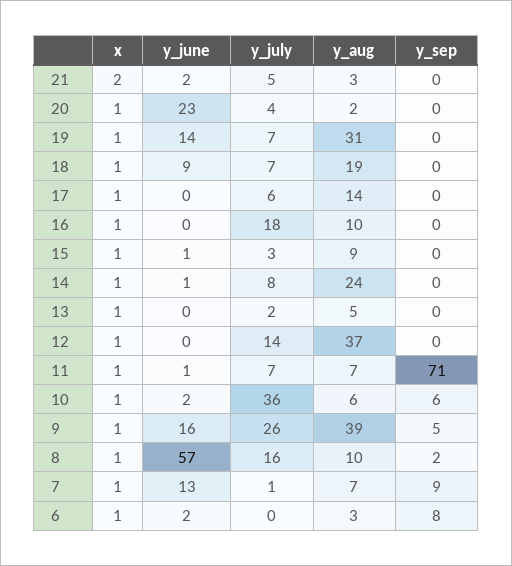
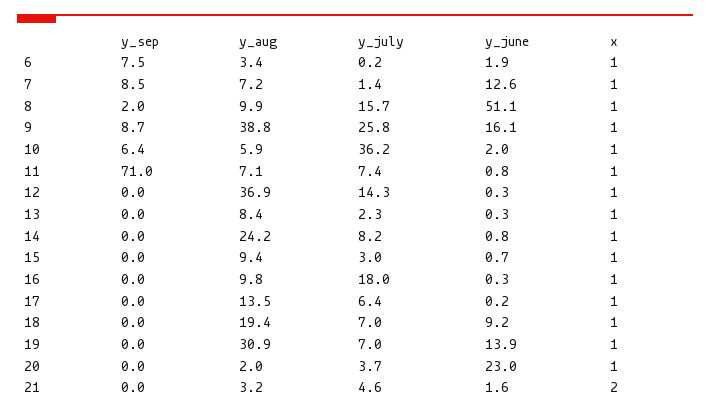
  {
    "x": {
      "21": 2,
      "20": 1,
      "19": 1,
      "18": 1,
      "17": 1,
      "16": 1,
      "15": 1,
      "14": 1,
      "13": 1,
      "12": 1,
      "11": 1,
      "10": 1,
      "9": 1,
      "8": 1,
      "7": 1,
      "6": 1
    },
    "y_june": {
      "21": 1.6,
      "20": 23,
      "19": 13.9,
      "18": 9.2,
      "17": 0.2,
      "16": 0.3,
      "15": 0.7,
      "14": 0.8,
      "13": 0.3,
      "12": 0.3,
      "11": 0.8,
      "10": 2,
      "9": 16.1,
-     "8": 57,
+     "8": 51.1,
      "7": 12.6,
      "6": 1.9
    },
    "y_july": {
      "21": 4.6,
      "20": 3.7,
      "19": 7,
      "18": 7,
      "17": 6.4,
      "16": 18,
      "15": 3,
      "14": 8.2,
      "13": 2.3,
      "12": 14.3,
      "11": 7.4,
      "10": 36.2,
      "9": 25.8,
      "8": 15.7,
      "7": 1.4,
      "6": 0.2
    },
    "y_aug": {
      "21": 3.2,
      "20": 2,
      "19": 30.9,
      "18": 19.4,
      "17": 13.5,
      "16": 9.8,
      "15": 9.4,
      "14": 24.2,
-     "13": 5,
+     "13": 8.4,
      "12": 36.9,
      "11": 7.1,
      "10": 5.9,
      "9": 38.8,
      "8": 9.9,
      "7": 7.2,
      "6": 3.4
    },
    "y_sep": {
      "21": 0,
      "20": 0,
      "19": 0,
      "18": 0,
      "17": 0,
      "16": 0,
      "15": 0,
      "14": 0,
      "13": 0,
      "12": 0,
      "11": 71,
      "10": 6.4,
-     "9": 5,
+     "9": 8.7,
      "8": 2,
      "7": 8.5,
      "6": 7.5
    }
  }

